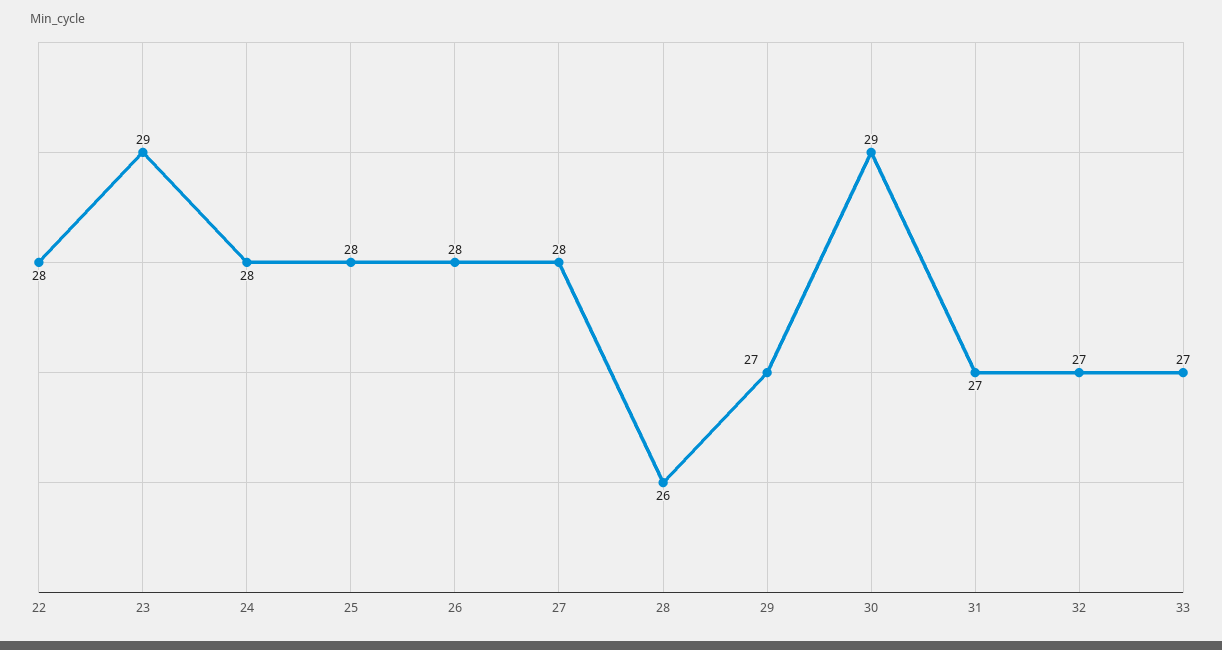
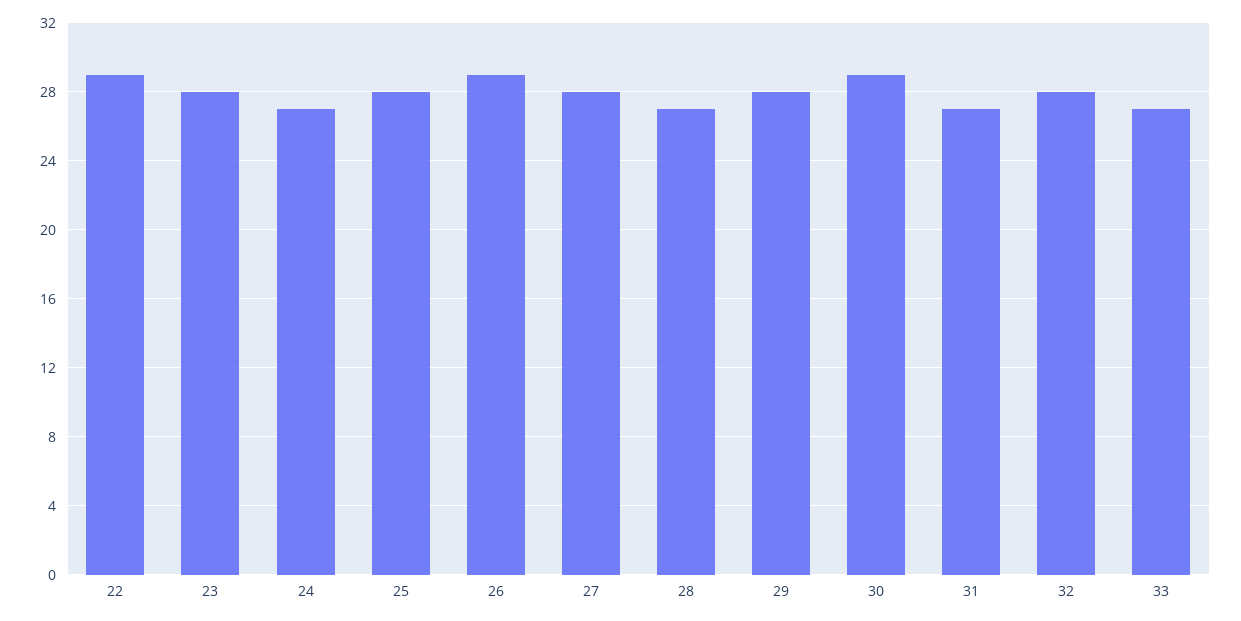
  {
-   "22": 28,
+   "22": 29,
-   "23": 29,
+   "23": 28,
-   "24": 28,
+   "24": 27,
    "25": 28,
-   "26": 28,
+   "26": 29,
    "27": 28,
-   "28": 26,
+   "28": 27,
-   "29": 27,
+   "29": 28,
    "30": 29,
    "31": 27,
-   "32": 27,
+   "32": 28,
    "33": 27
  }

